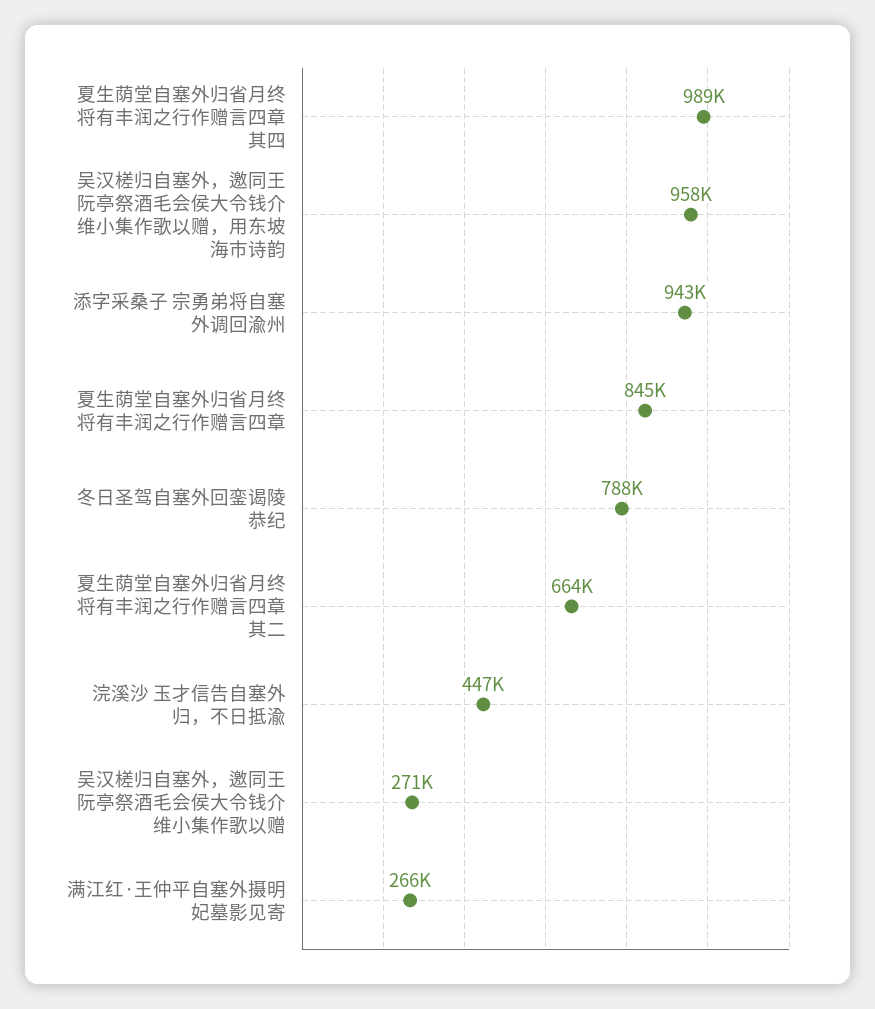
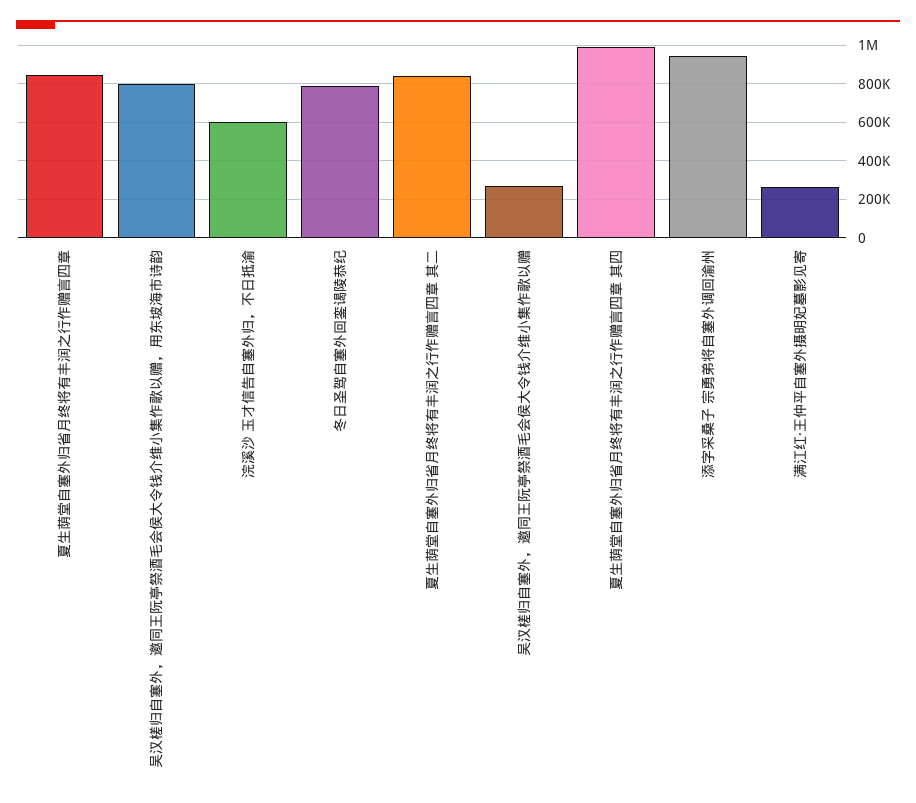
  {
    "夏生荫堂自塞外归省月终将有丰润之行作赠言四章 其四": 989000,
-   "吴汉槎归自塞外，邀同王阮亭祭酒毛会侯大令钱介维小集作歌以赠，用东坡海市诗韵": 958000,
+   "吴汉槎归自塞外，邀同王阮亭祭酒毛会侯大令钱介维小集作歌以赠，用东坡海市诗韵": 800000,
    "添字采桑子 宗勇弟将自塞外调回渝州": 943000,
    "夏生荫堂自塞外归省月终将有丰润之行作赠言四章": 845000,
    "冬日圣驾自塞外回銮谒陵恭纪": 788000,
-   "夏生荫堂自塞外归省月终将有丰润之行作赠言四章 其二": 664000,
+   "夏生荫堂自塞外归省月终将有丰润之行作赠言四章 其二": 850000,
-   "浣溪沙 玉才信告自塞外归，不日抵渝": 447000,
+   "浣溪沙 玉才信告自塞外归，不日抵渝": 600000,
    "吴汉槎归自塞外，邀同王阮亭祭酒毛会侯大令钱介维小集作歌以赠": 271000,
    "满江红·王仲平自塞外摄明妃墓影见寄": 266000
  }

